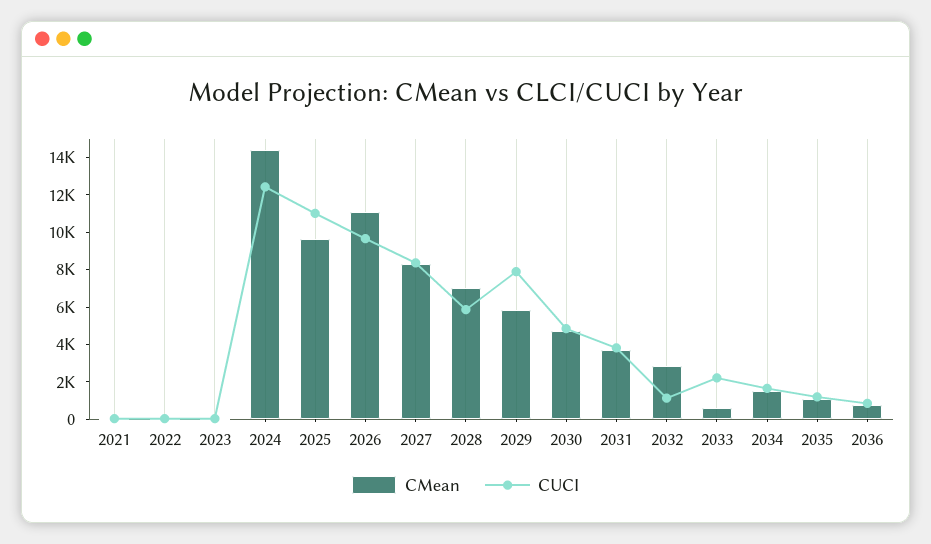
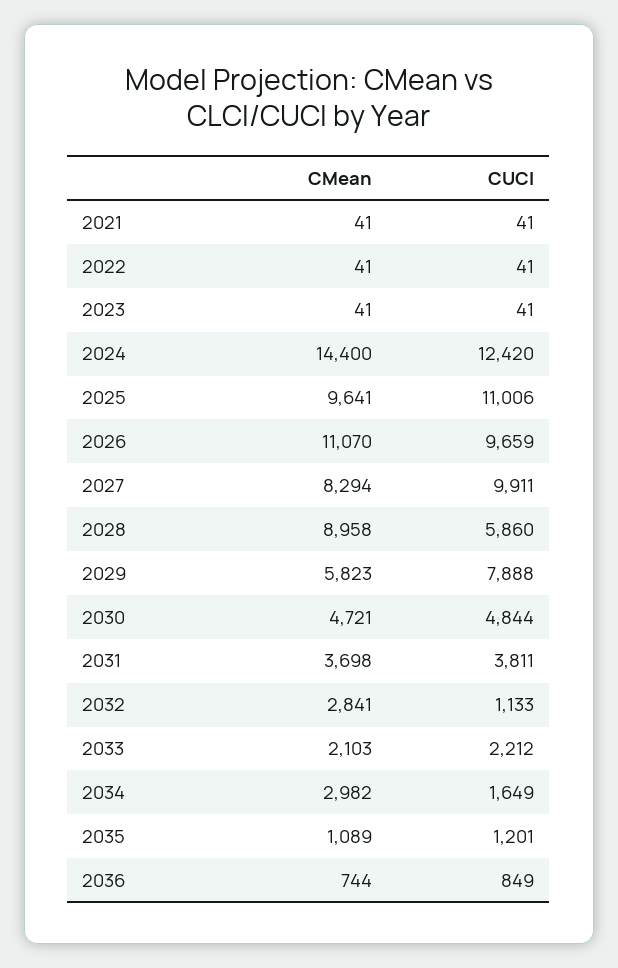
  {
    "CMean": {
      "2021": 41,
      "2022": 41,
      "2023": 41,
      "2024": 14400,
      "2025": 9641,
      "2026": 11070,
      "2027": 8294,
-     "2028": 7000,
+     "2028": 8958,
      "2029": 5823,
      "2030": 4721,
      "2031": 3698,
      "2032": 2841,
-     "2033": 500,
+     "2033": 2103,
-     "2034": 1500,
+     "2034": 2982,
      "2035": 1089,
      "2036": 744
    },
    "CUCI": {
      "2021": 41,
      "2022": 41,
      "2023": 41,
      "2024": 12420,
      "2025": 11006,
      "2026": 9659,
-     "2027": 8500,
+     "2027": 9911,
      "2028": 5860,
      "2029": 7888,
      "2030": 4844,
      "2031": 3811,
      "2032": 1133,
      "2033": 2212,
      "2034": 1649,
      "2035": 1201,
      "2036": 849
    }
  }

